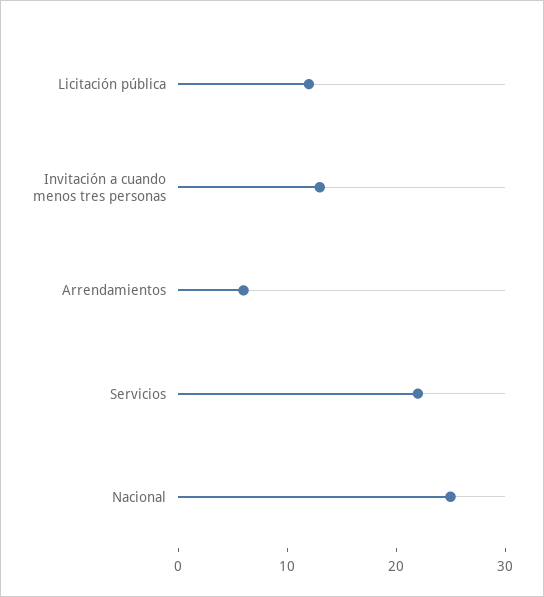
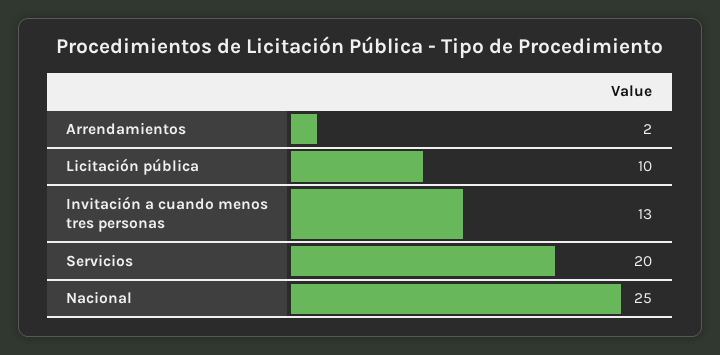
  {
-   "Licitación pública": 12,
+   "Licitación pública": 10,
    "Invitación a cuando menos tres personas": 13,
-   "Arrendamientos": 6,
+   "Arrendamientos": 2,
-   "Servicios": 22,
+   "Servicios": 20,
    "Nacional": 25
  }

